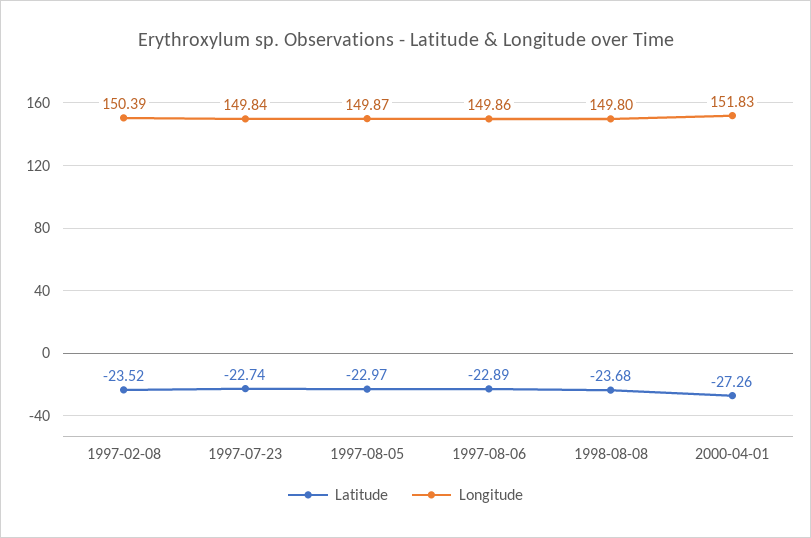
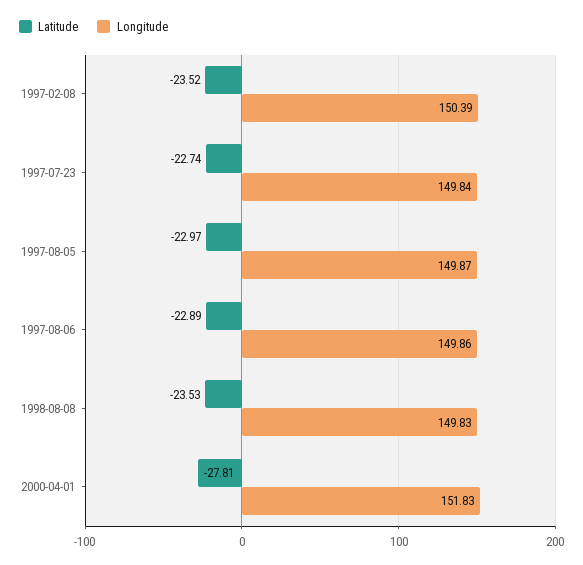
  {
    "Latitude": {
      "1997-02-08": -23.52,
      "1997-07-23": -22.74,
      "1997-08-05": -22.97,
      "1997-08-06": -22.89,
-     "1998-08-08": -23.68,
+     "1998-08-08": -23.53,
-     "2000-04-01": -27.26
+     "2000-04-01": -27.81
    },
    "Longitude": {
      "1997-02-08": 150.39,
      "1997-07-23": 149.84,
      "1997-08-05": 149.87,
      "1997-08-06": 149.86,
-     "1998-08-08": 149.8,
+     "1998-08-08": 149.83,
      "2000-04-01": 151.83
    }
  }

